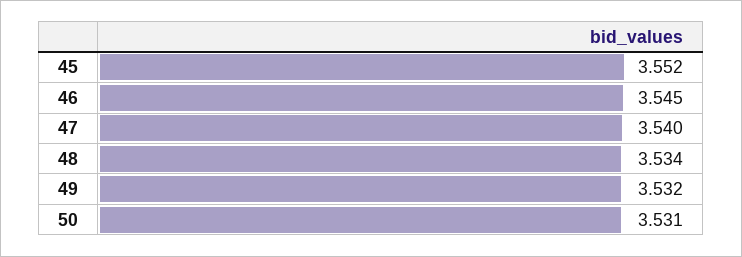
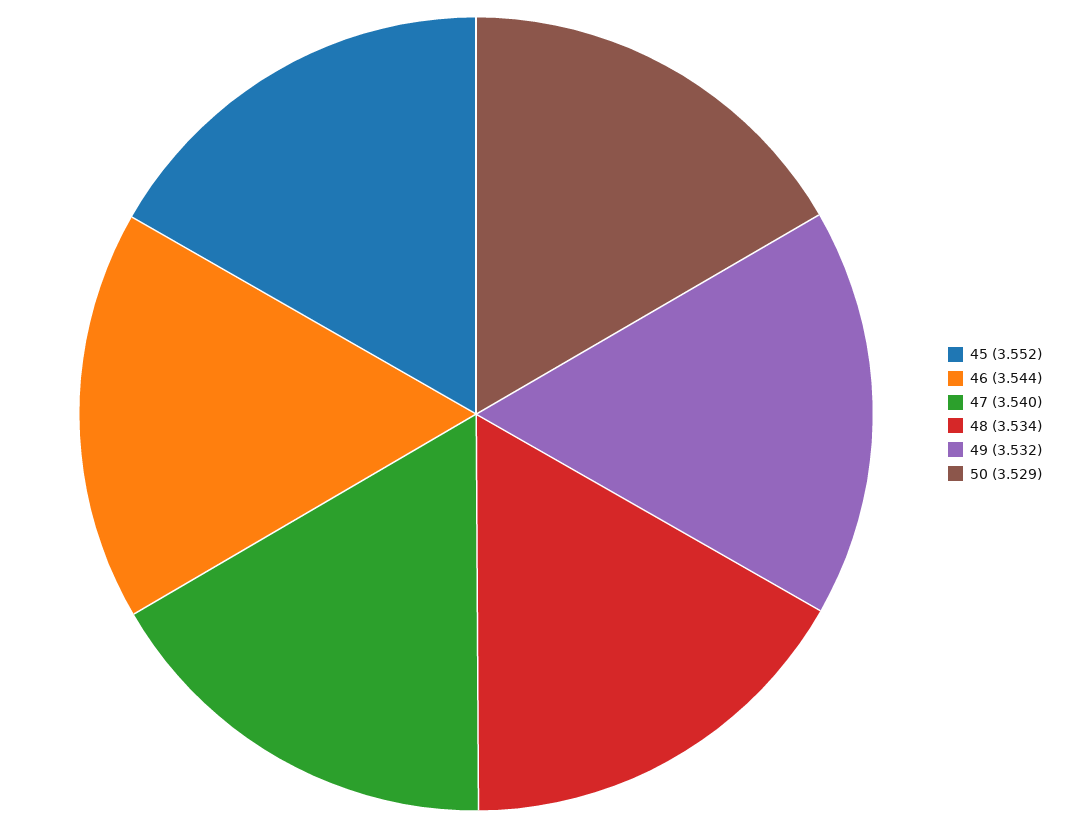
  {
    "45": 3.552,
-   "46": 3.545,
+   "46": 3.544,
    "47": 3.54,
    "48": 3.534,
    "49": 3.532,
-   "50": 3.531
+   "50": 3.529
  }

